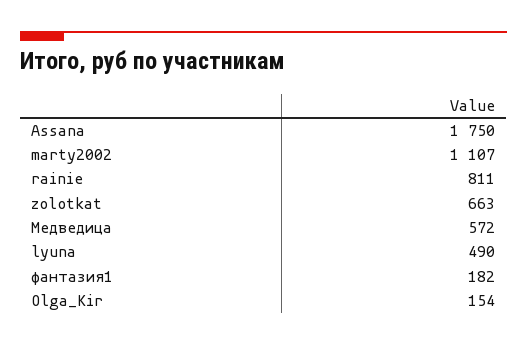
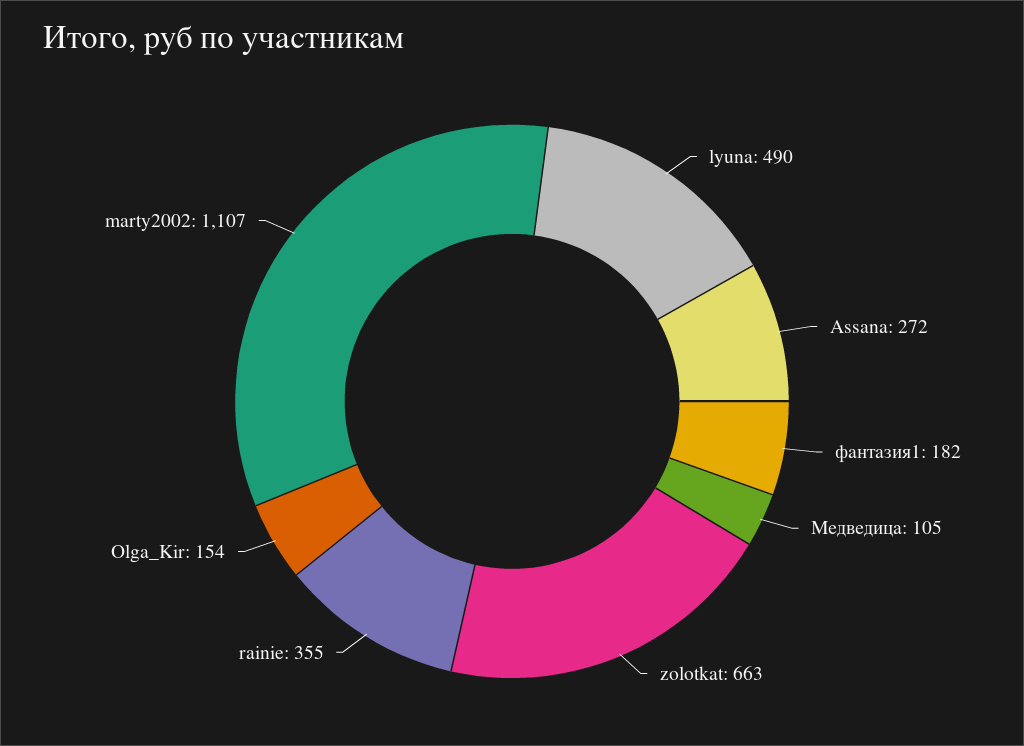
  {
-   "Assana": 1750,
+   "Assana": 272,
    "marty2002": 1107,
-   "rainie": 811,
+   "rainie": 355,
    "zolotkat": 663,
-   "Медведица": 572,
+   "Медведица": 105,
    "lyuna": 490,
    "фантазия1": 182,
    "Olga_Kir": 154
  }

